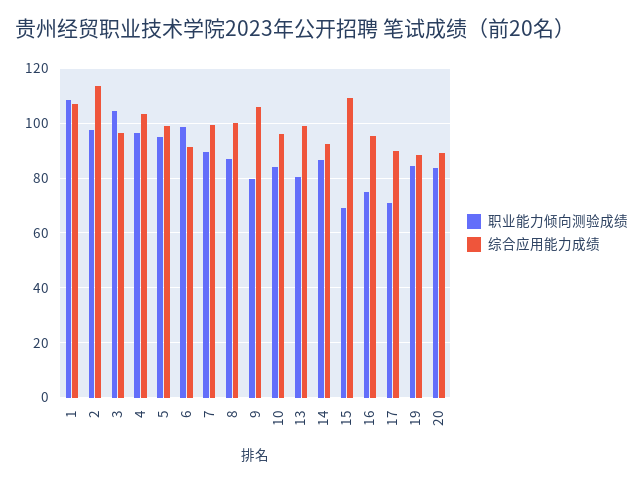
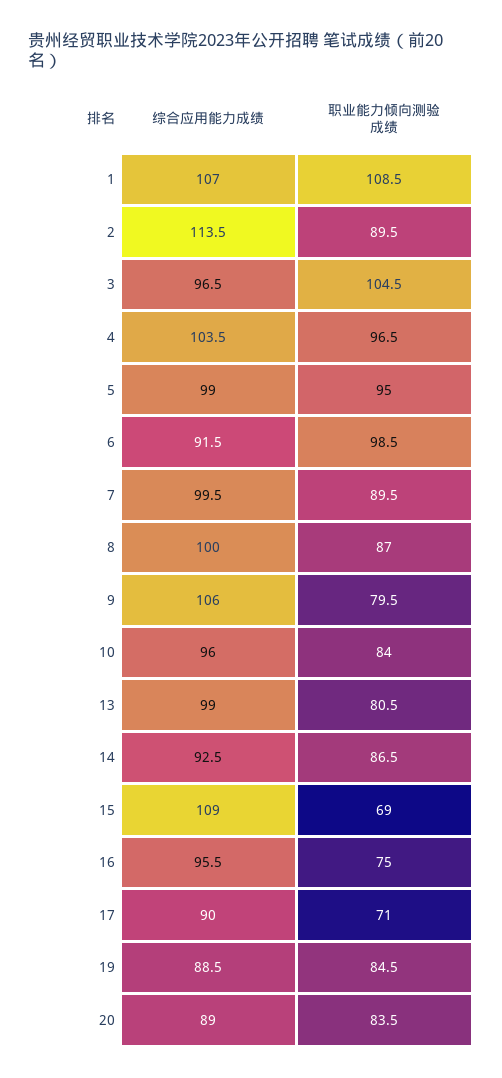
  {
    "职业能力倾向测验成绩": {
      "1": 108.5,
-     "2": 97.5,
+     "2": 89.5,
      "3": 104.5,
      "4": 96.5,
      "5": 95,
      "6": 98.5,
      "7": 89.5,
      "8": 87,
      "9": 79.5,
      "10": 84,
      "13": 80.5,
      "14": 86.5,
      "15": 69,
      "16": 75,
      "17": 71,
      "19": 84.5,
      "20": 83.5
    },
    "综合应用能力成绩": {
      "1": 107,
      "2": 113.5,
      "3": 96.5,
      "4": 103.5,
      "5": 99,
      "6": 91.5,
      "7": 99.5,
      "8": 100,
      "9": 106,
      "10": 96,
      "13": 99,
      "14": 92.5,
      "15": 109,
      "16": 95.5,
      "17": 90,
      "19": 88.5,
      "20": 89
    }
  }

